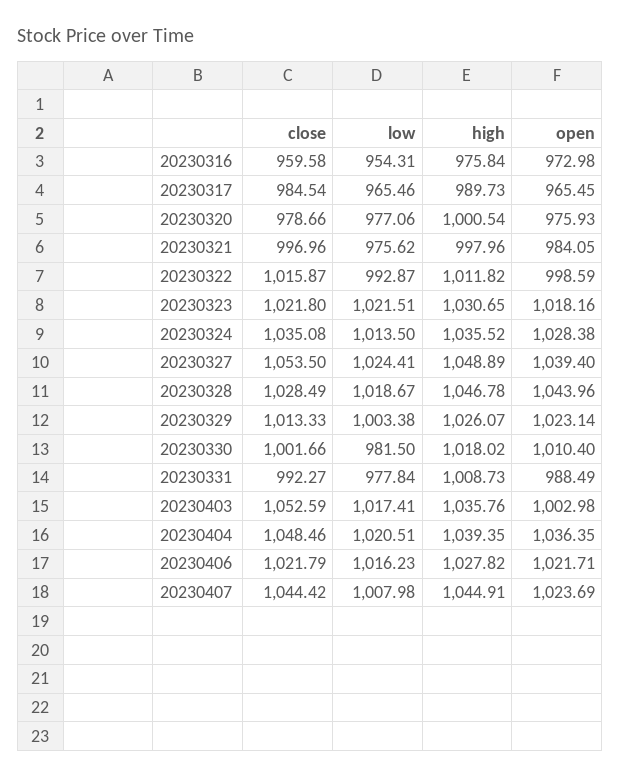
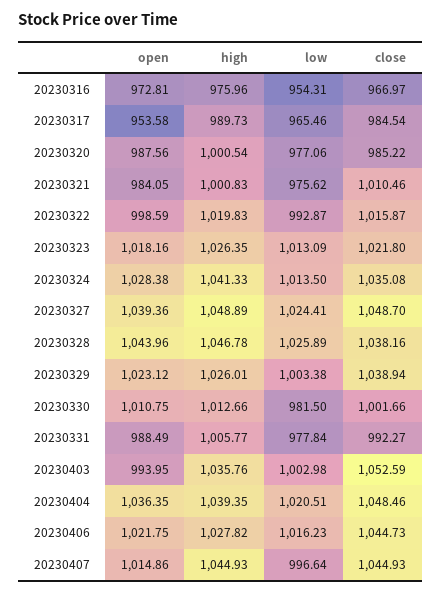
  {
    "close": {
-     "20230316": 959.58,
+     "20230316": 966.97,
      "20230317": 984.54,
-     "20230320": 978.66,
+     "20230320": 985.22,
-     "20230321": 996.96,
+     "20230321": 1010.46,
      "20230322": 1015.87,
      "20230323": 1021.8,
      "20230324": 1035.08,
-     "20230327": 1053.5,
+     "20230327": 1048.7,
-     "20230328": 1028.49,
+     "20230328": 1038.16,
-     "20230329": 1013.33,
+     "20230329": 1038.94,
      "20230330": 1001.66,
      "20230331": 992.27,
      "20230403": 1052.59,
      "20230404": 1048.46,
-     "20230406": 1021.79,
+     "20230406": 1044.73,
-     "20230407": 1044.42
+     "20230407": 1044.93
    },
    "low": {
      "20230316": 954.31,
      "20230317": 965.46,
      "20230320": 977.06,
      "20230321": 975.62,
      "20230322": 992.87,
-     "20230323": 1021.51,
+     "20230323": 1013.09,
      "20230324": 1013.5,
      "20230327": 1024.41,
-     "20230328": 1018.67,
+     "20230328": 1025.89,
      "20230329": 1003.38,
      "20230330": 981.5,
      "20230331": 977.84,
-     "20230403": 1017.41,
+     "20230403": 1002.98,
      "20230404": 1020.51,
      "20230406": 1016.23,
-     "20230407": 1007.98
+     "20230407": 996.64
    },
    "high": {
-     "20230316": 975.84,
+     "20230316": 975.96,
      "20230317": 989.73,
      "20230320": 1000.54,
-     "20230321": 997.96,
+     "20230321": 1000.83,
-     "20230322": 1011.82,
+     "20230322": 1019.83,
-     "20230323": 1030.65,
+     "20230323": 1026.35,
-     "20230324": 1035.52,
+     "20230324": 1041.33,
      "20230327": 1048.89,
      "20230328": 1046.78,
-     "20230329": 1026.07,
+     "20230329": 1026.01,
-     "20230330": 1018.02,
+     "20230330": 1012.66,
-     "20230331": 1008.73,
+     "20230331": 1005.77,
      "20230403": 1035.76,
      "20230404": 1039.35,
      "20230406": 1027.82,
-     "20230407": 1044.91
+     "20230407": 1044.93
    },
    "open": {
-     "20230316": 972.98,
+     "20230316": 972.81,
-     "20230317": 965.45,
+     "20230317": 953.58,
-     "20230320": 975.93,
+     "20230320": 987.56,
      "20230321": 984.05,
      "20230322": 998.59,
      "20230323": 1018.16,
      "20230324": 1028.38,
-     "20230327": 1039.4,
+     "20230327": 1039.36,
      "20230328": 1043.96,
-     "20230329": 1023.14,
+     "20230329": 1023.12,
-     "20230330": 1010.4,
+     "20230330": 1010.75,
      "20230331": 988.49,
-     "20230403": 1002.98,
+     "20230403": 993.95,
      "20230404": 1036.35,
-     "20230406": 1021.71,
+     "20230406": 1021.75,
-     "20230407": 1023.69
+     "20230407": 1014.86
    }
  }

